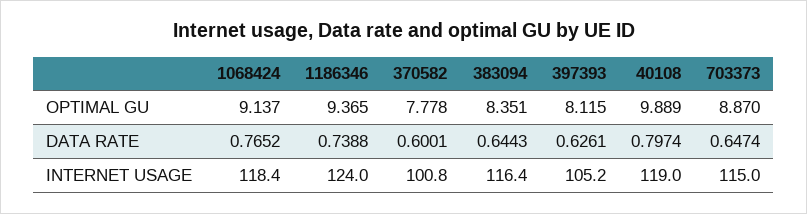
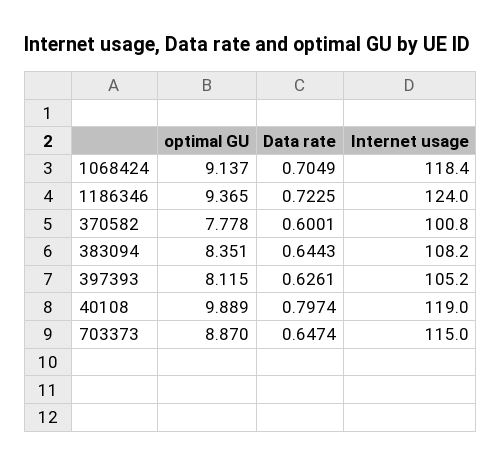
  {
    "1068424": {
      "OPTIMAL GU": 9.137,
-     "DATA RATE": 0.7652,
+     "DATA RATE": 0.7049,
      "INTERNET USAGE": 118.4
    },
    "1186346": {
      "OPTIMAL GU": 9.365,
-     "DATA RATE": 0.7388,
+     "DATA RATE": 0.7225,
      "INTERNET USAGE": 124
    },
    "370582": {
      "OPTIMAL GU": 7.778,
      "DATA RATE": 0.6001,
      "INTERNET USAGE": 100.8
    },
    "383094": {
      "OPTIMAL GU": 8.351,
      "DATA RATE": 0.6443,
-     "INTERNET USAGE": 116.4
+     "INTERNET USAGE": 108.2
    },
    "397393": {
      "OPTIMAL GU": 8.115,
      "DATA RATE": 0.6261,
      "INTERNET USAGE": 105.2
    },
    "40108": {
      "OPTIMAL GU": 9.889,
      "DATA RATE": 0.7974,
      "INTERNET USAGE": 119
    },
    "703373": {
      "OPTIMAL GU": 8.87,
      "DATA RATE": 0.6474,
      "INTERNET USAGE": 115
    }
  }

